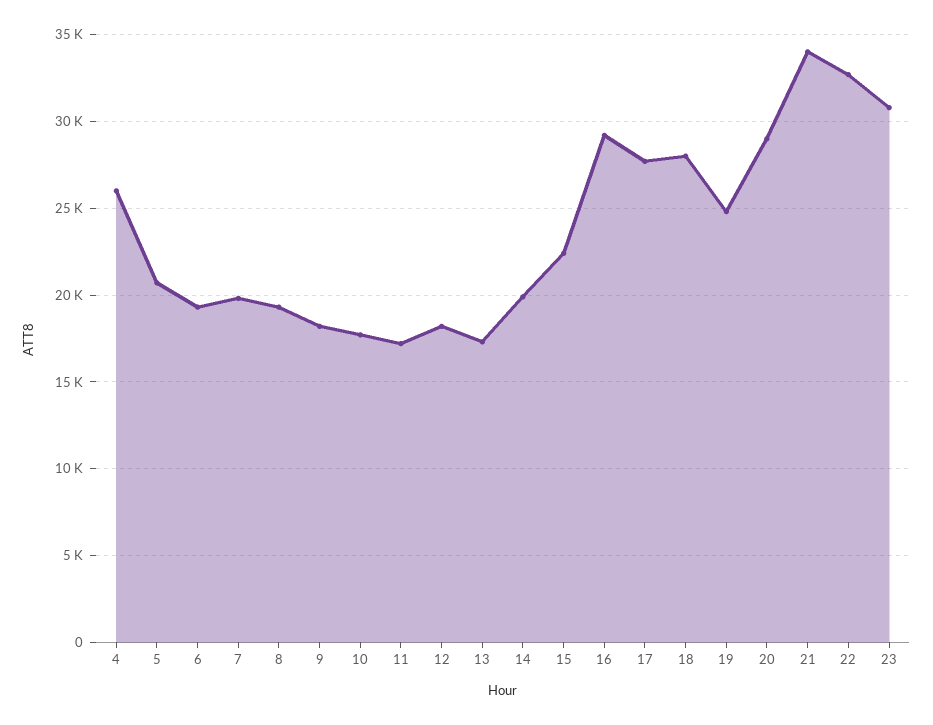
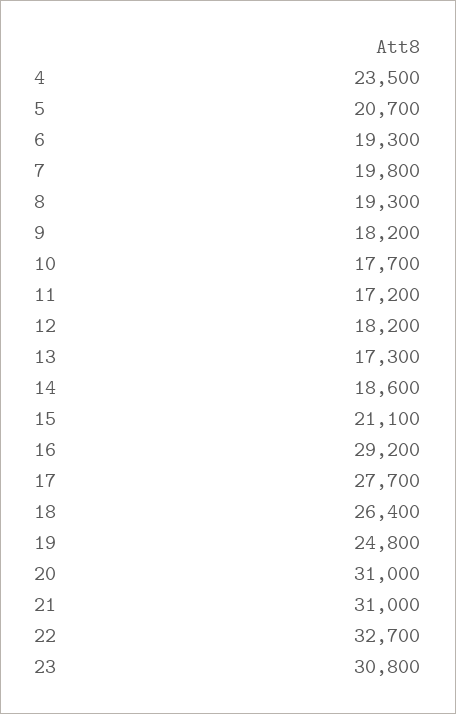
  {
-   "4": 26000,
+   "4": 23500,
    "5": 20700,
    "6": 19300,
    "7": 19800,
    "8": 19300,
    "9": 18200,
    "10": 17700,
    "11": 17200,
    "12": 18200,
    "13": 17300,
-   "14": 20000,
+   "14": 18600,
-   "15": 22500,
+   "15": 21100,
    "16": 29200,
    "17": 27700,
-   "18": 28000,
+   "18": 26400,
    "19": 24800,
-   "20": 29000,
+   "20": 31000,
-   "21": 34000,
+   "21": 31000,
    "22": 32700,
    "23": 30800
  }

